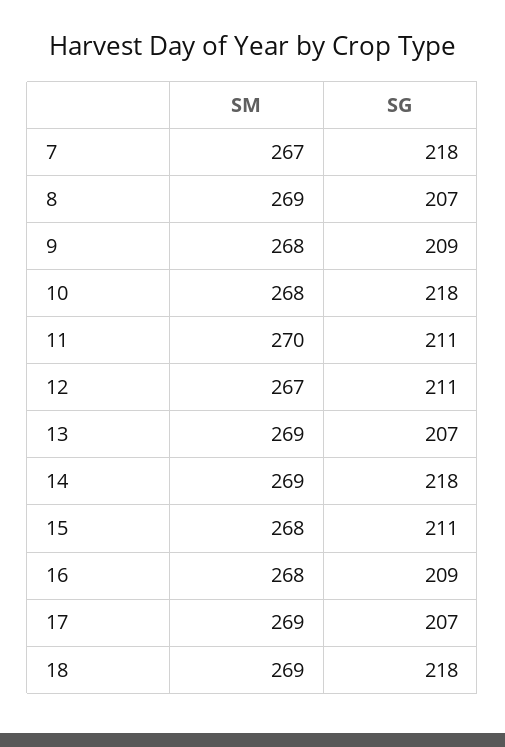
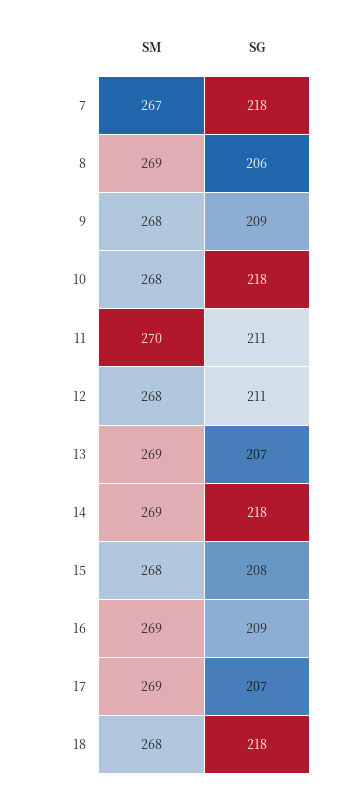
  {
    "SM": {
      "7": 267,
      "8": 269,
      "9": 268,
      "10": 268,
      "11": 270,
-     "12": 267,
+     "12": 268,
      "13": 269,
      "14": 269,
      "15": 268,
-     "16": 268,
+     "16": 269,
      "17": 269,
-     "18": 269
+     "18": 268
    },
    "SG": {
      "7": 218,
-     "8": 207,
+     "8": 206,
      "9": 209,
      "10": 218,
      "11": 211,
      "12": 211,
      "13": 207,
      "14": 218,
-     "15": 211,
+     "15": 208,
      "16": 209,
      "17": 207,
      "18": 218
    }
  }

